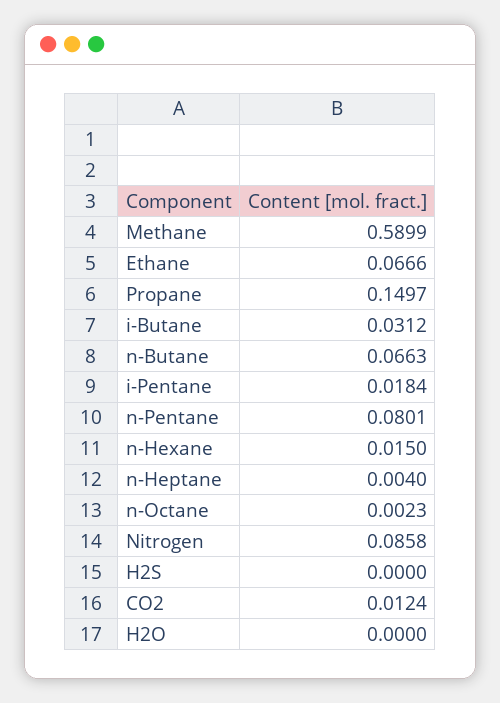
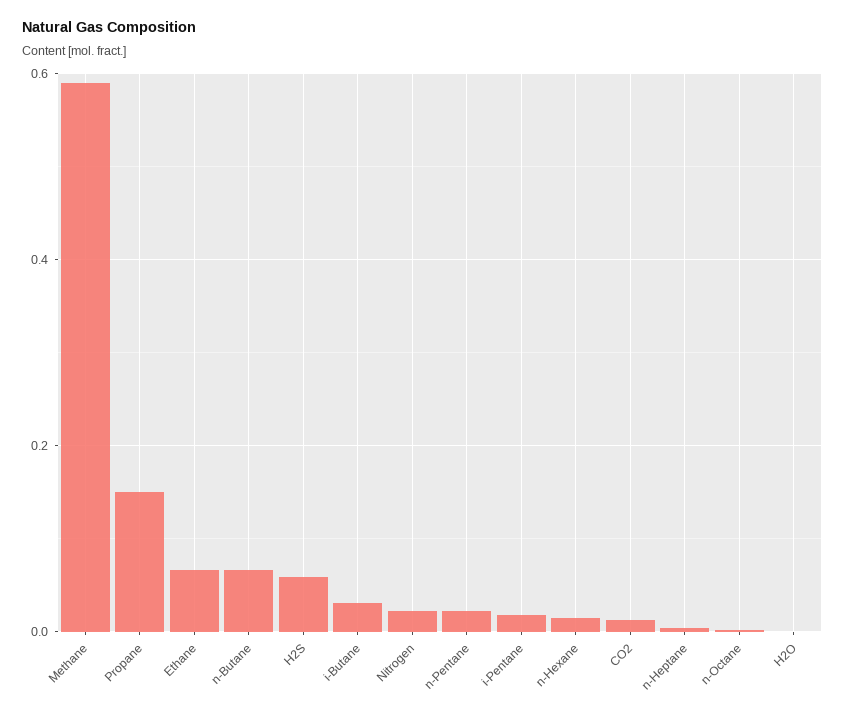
  {
    "Methane": 0.5899,
    "Ethane": 0.0666,
    "Propane": 0.1497,
    "i-Butane": 0.0312,
    "n-Butane": 0.0663,
    "i-Pentane": 0.0184,
-   "n-Pentane": 0.0801,
+   "n-Pentane": 0.02,
    "n-Hexane": 0.015,
    "n-Heptane": 0.004,
    "n-Octane": 0.0023,
-   "Nitrogen": 0.0858,
+   "Nitrogen": 0.02,
-   "H2S": 0,
+   "H2S": 0.06,
    "CO2": 0.0124,
    "H2O": 0
  }

